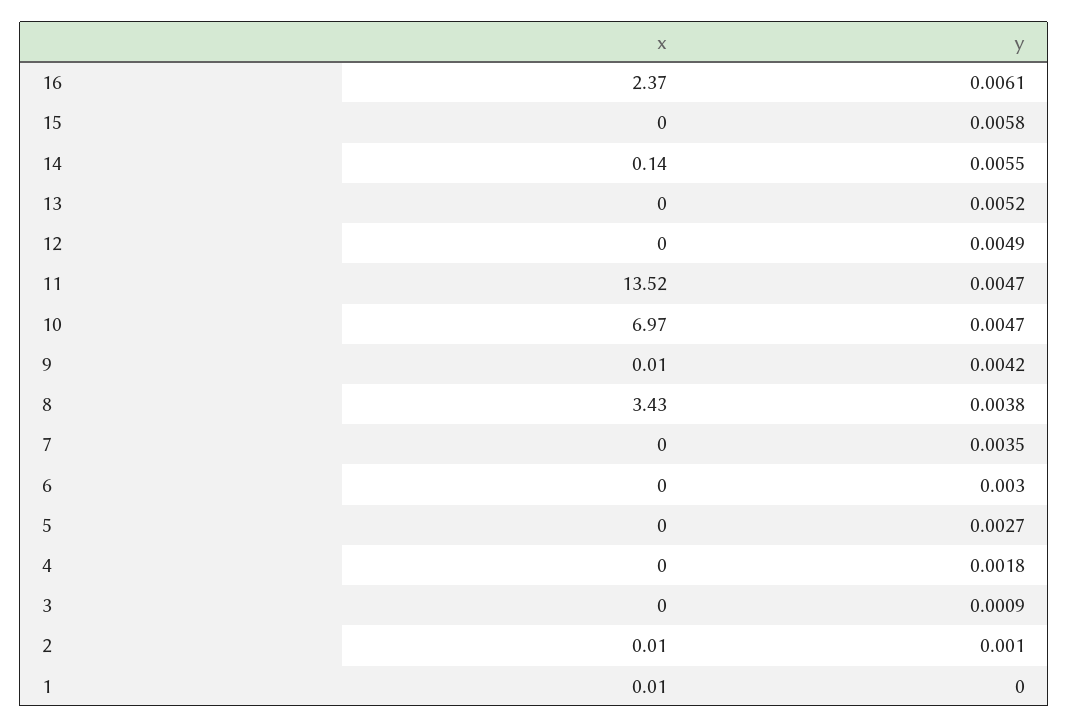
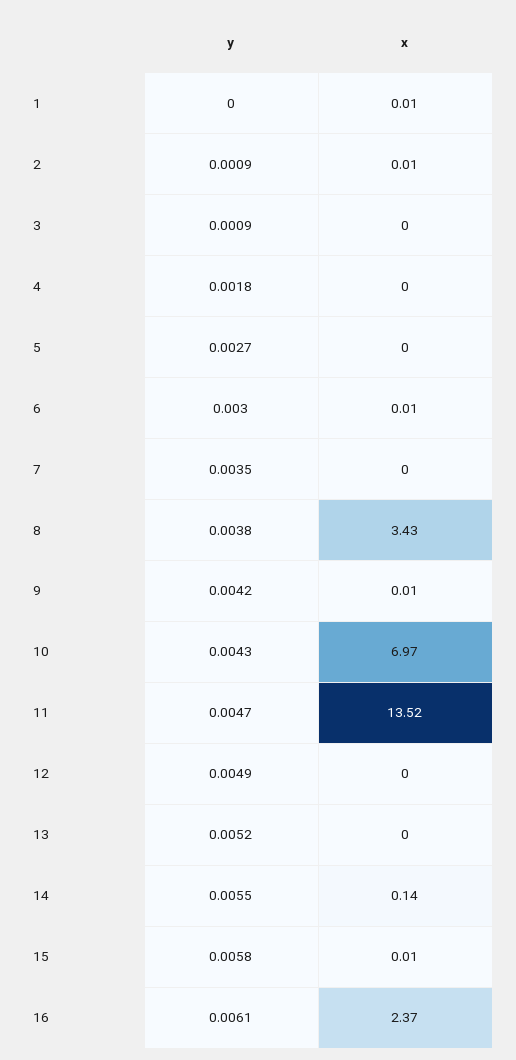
  {
    "x": {
      "16": 2.37,
-     "15": 0,
+     "15": 0.01,
      "14": 0.14,
      "13": 0,
      "12": 0,
      "11": 13.52,
      "10": 6.97,
      "9": 0.01,
      "8": 3.43,
      "7": 0,
-     "6": 0,
+     "6": 0.01,
      "5": 0,
      "4": 0,
      "3": 0,
      "2": 0.01,
      "1": 0.01
    },
    "y": {
      "16": 0.0061,
      "15": 0.0058,
      "14": 0.0055,
      "13": 0.0052,
      "12": 0.0049,
      "11": 0.0047,
-     "10": 0.0047,
+     "10": 0.0043,
      "9": 0.0042,
      "8": 0.0038,
      "7": 0.0035,
      "6": 0.003,
      "5": 0.0027,
      "4": 0.0018,
      "3": 0.0009,
-     "2": 0.001,
+     "2": 0.0009,
      "1": 0
    }
  }

